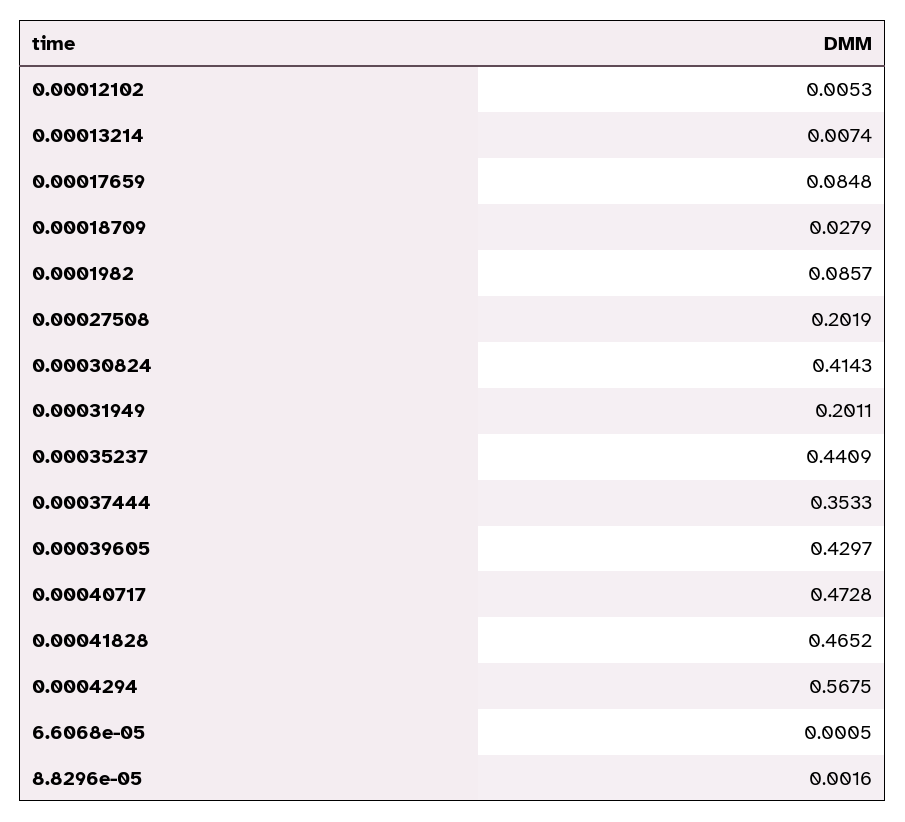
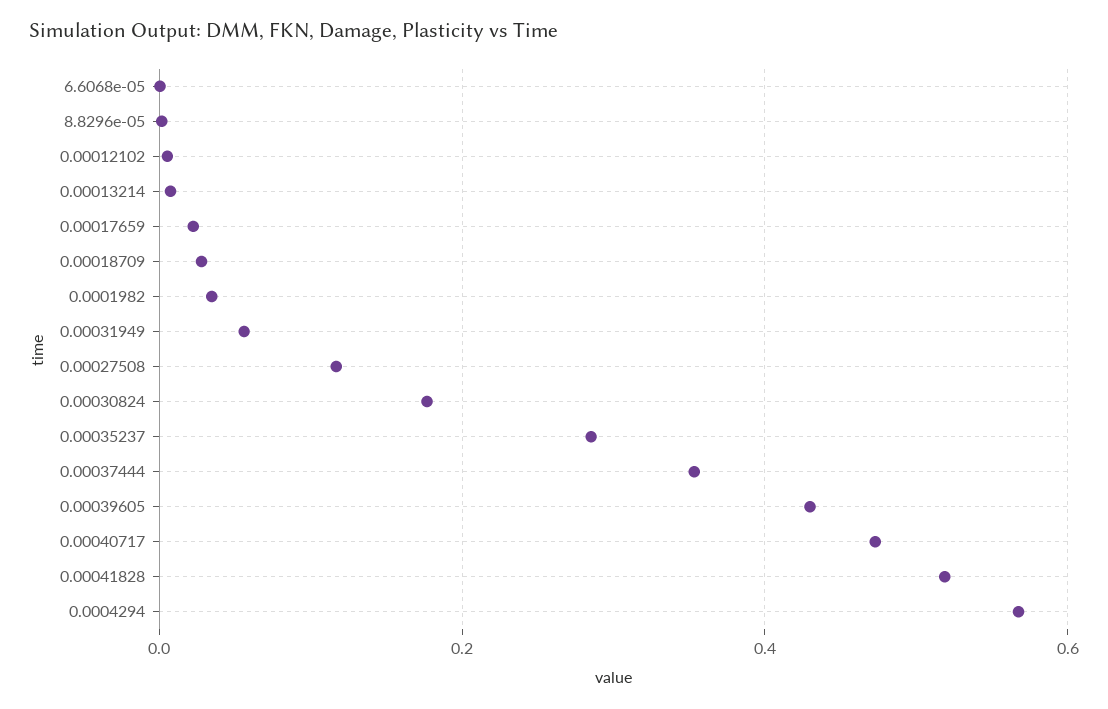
  {
    "0.00012102": 0.0053,
    "0.00013214": 0.0074,
-   "0.00017659": 0.0848,
+   "0.00017659": 0.02,
    "0.00018709": 0.0279,
-   "0.0001982": 0.0857,
+   "0.0001982": 0.04,
-   "0.00027508": 0.2019,
+   "0.00027508": 0.12,
-   "0.00030824": 0.4143,
+   "0.00030824": 0.18,
-   "0.00031949": 0.2011,
+   "0.00031949": 0.06,
-   "0.00035237": 0.4409,
+   "0.00035237": 0.28,
    "0.00037444": 0.3533,
    "0.00039605": 0.4297,
    "0.00040717": 0.4728,
-   "0.00041828": 0.4652,
+   "0.00041828": 0.52,
    "0.0004294": 0.5675,
    "6.6068e-05": 0.0005,
    "8.8296e-05": 0.0016
  }

